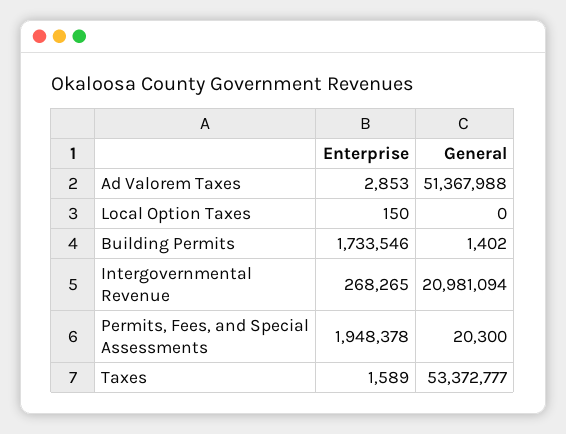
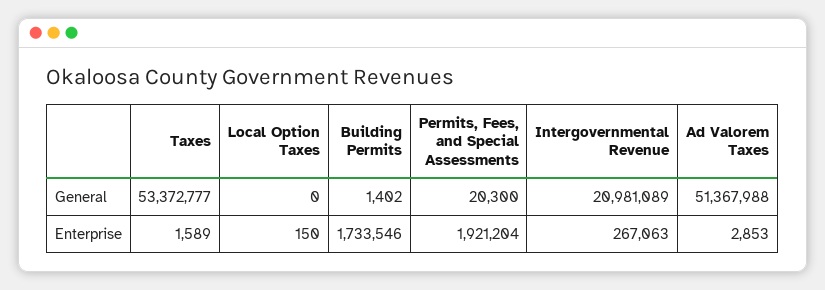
  {
    "Enterprise": {
      "Ad Valorem Taxes": 2853,
      "Local Option Taxes": 150,
      "Building Permits": 1733546,
-     "Intergovernmental Revenue": 268265,
+     "Intergovernmental Revenue": 267063,
-     "Permits, Fees, and Special Assessments": 1948378,
+     "Permits, Fees, and Special Assessments": 1921204,
      "Taxes": 1589
    },
    "General": {
      "Ad Valorem Taxes": 51367988,
      "Local Option Taxes": 0,
      "Building Permits": 1402,
-     "Intergovernmental Revenue": 20981094,
+     "Intergovernmental Revenue": 20981089,
      "Permits, Fees, and Special Assessments": 20300,
      "Taxes": 53372777
    }
  }

